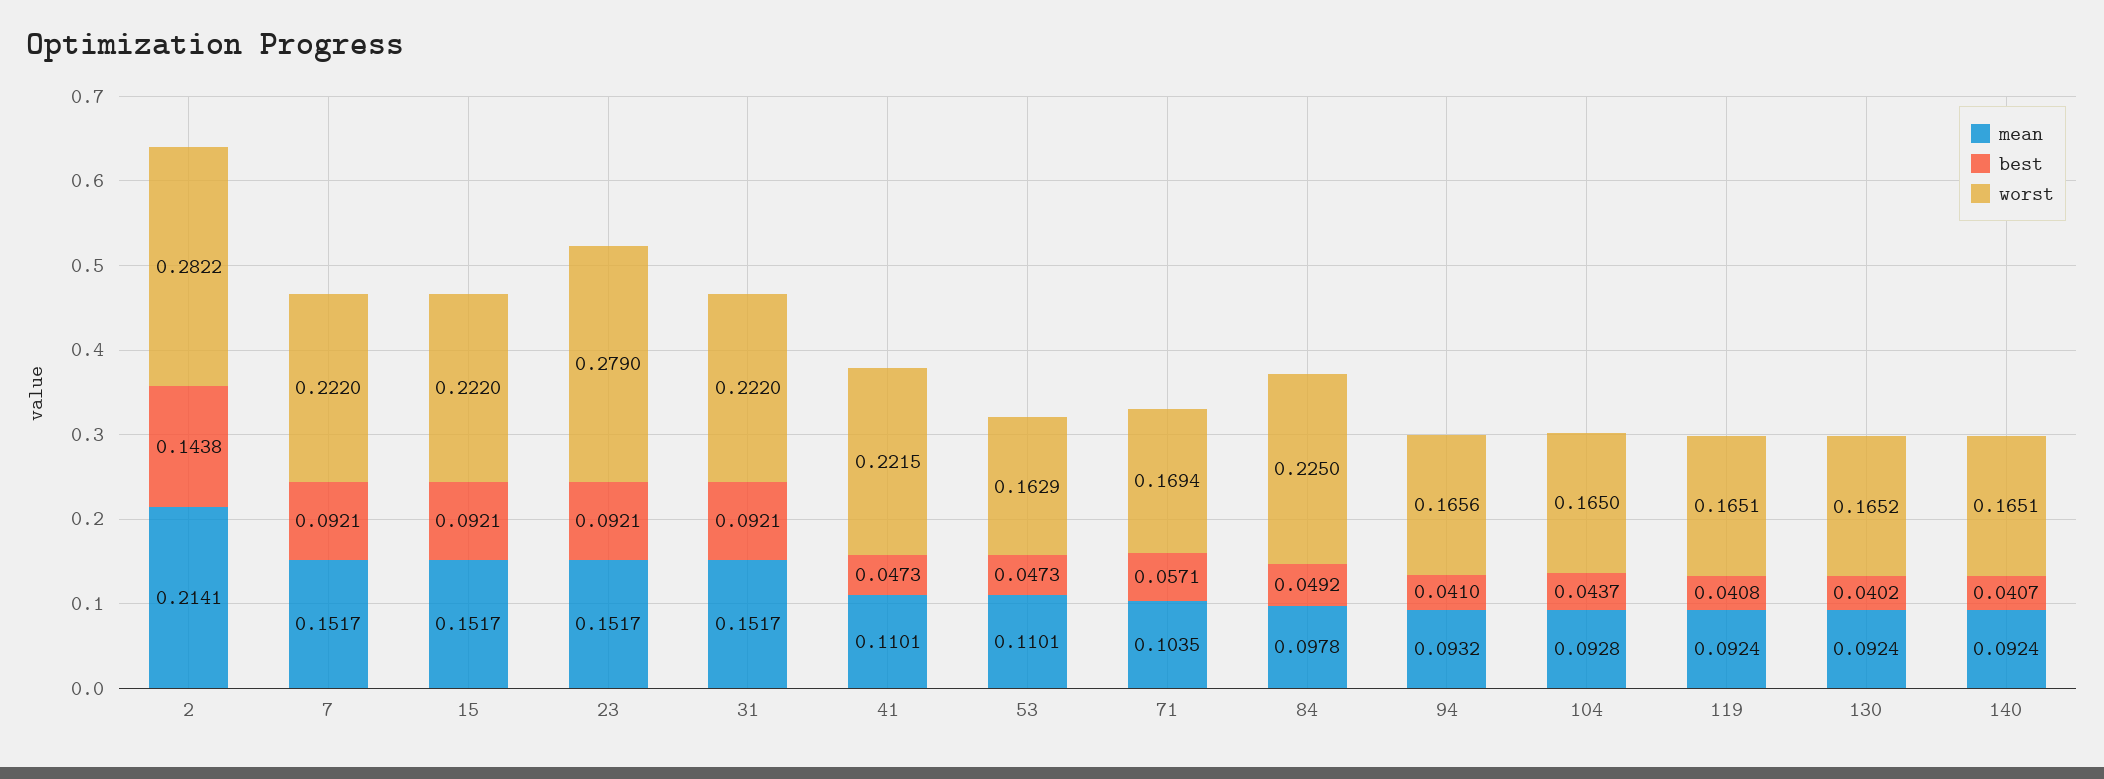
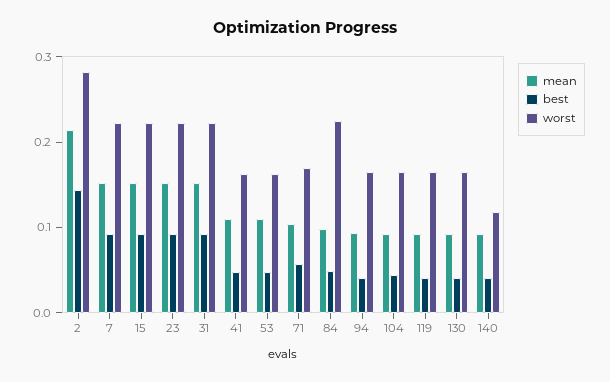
  {
    "mean": {
      "2": 0.2141,
      "7": 0.1517,
      "15": 0.1517,
      "23": 0.1517,
      "31": 0.1517,
      "41": 0.1101,
      "53": 0.1101,
      "71": 0.1035,
      "84": 0.0978,
      "94": 0.0932,
      "104": 0.0928,
      "119": 0.0924,
      "130": 0.0924,
      "140": 0.0924
    },
    "best": {
      "2": 0.1438,
      "7": 0.0921,
      "15": 0.0921,
      "23": 0.0921,
      "31": 0.0921,
      "41": 0.0473,
      "53": 0.0473,
      "71": 0.0571,
      "84": 0.0492,
      "94": 0.041,
      "104": 0.0437,
      "119": 0.0408,
      "130": 0.0402,
      "140": 0.0407
    },
    "worst": {
      "2": 0.2822,
      "7": 0.222,
      "15": 0.222,
-     "23": 0.279,
+     "23": 0.22,
      "31": 0.222,
-     "41": 0.2215,
+     "41": 0.16,
      "53": 0.1629,
      "71": 0.1694,
      "84": 0.225,
      "94": 0.1656,
      "104": 0.165,
      "119": 0.1651,
      "130": 0.1652,
-     "140": 0.1651
+     "140": 0.12
    }
  }

